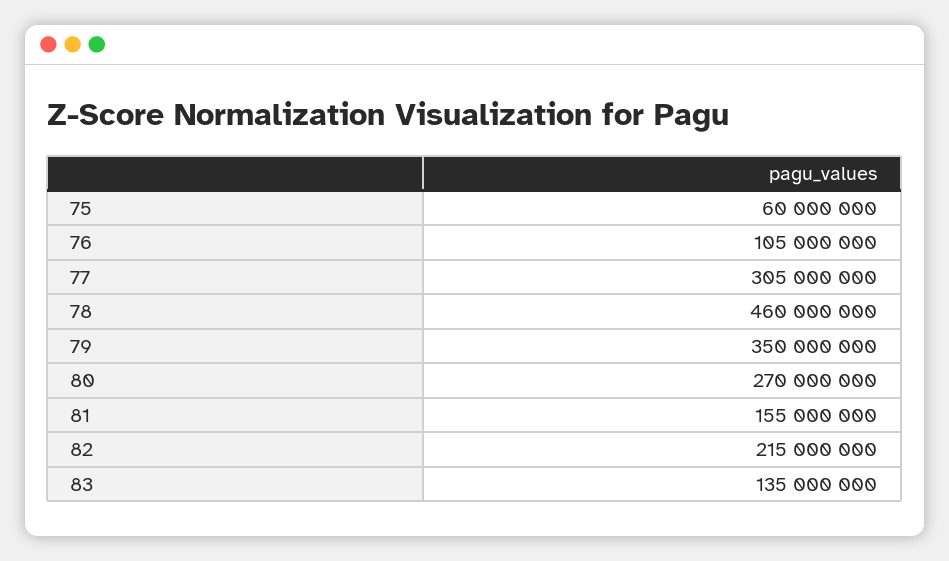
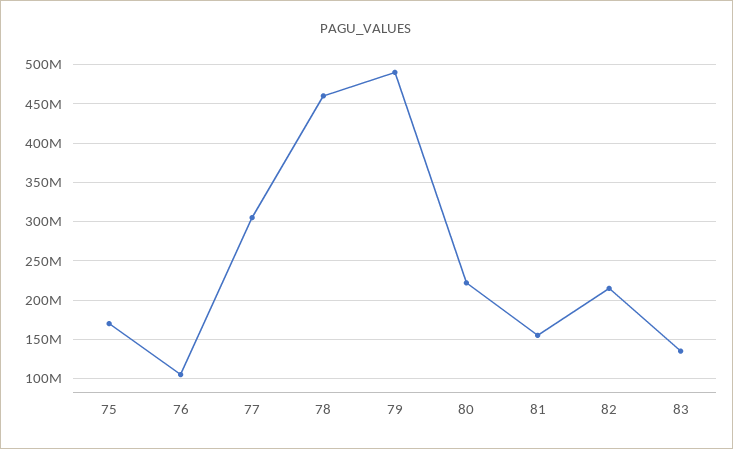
  {
-   "75": 60000000,
+   "75": 170000000,
    "76": 105000000,
    "77": 305000000,
    "78": 460000000,
-   "79": 350000000,
+   "79": 490000000,
-   "80": 270000000,
+   "80": 220000000,
    "81": 155000000,
    "82": 215000000,
    "83": 135000000
  }

